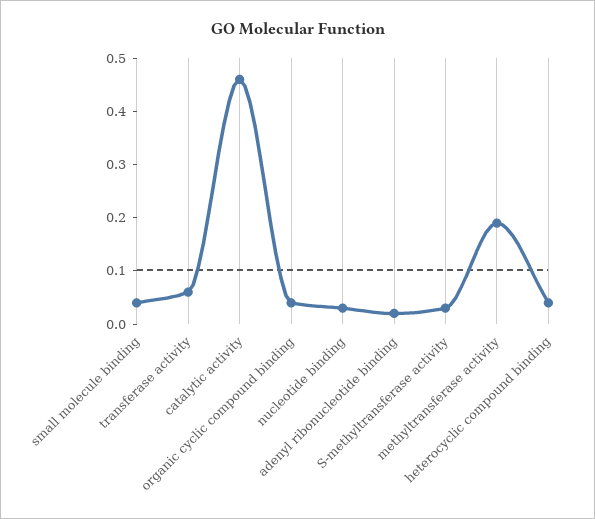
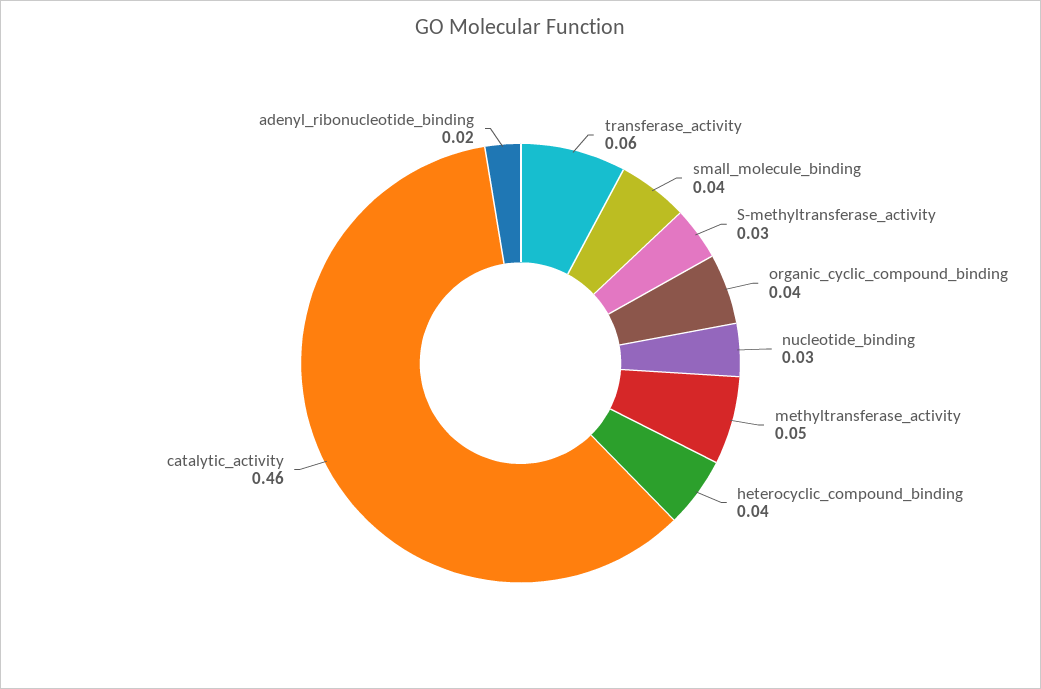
  {
    "small molecule binding": 0.04,
    "transferase activity": 0.06,
    "catalytic activity": 0.46,
    "organic cyclic compound binding": 0.04,
    "nucleotide binding": 0.03,
    "adenyl ribonucleotide binding": 0.02,
    "S-methyltransferase activity": 0.03,
-   "methyltransferase activity": 0.2,
+   "methyltransferase activity": 0.05,
    "heterocyclic compound binding": 0.04
  }

